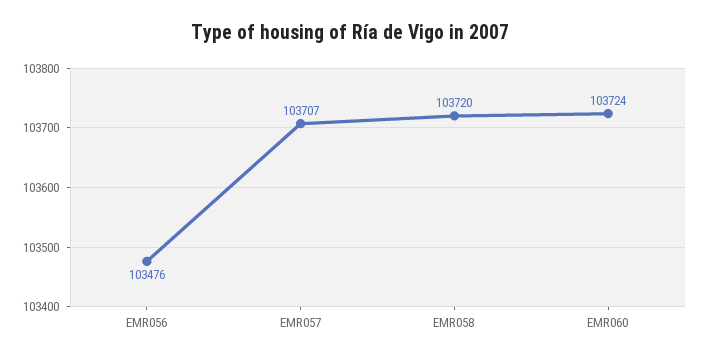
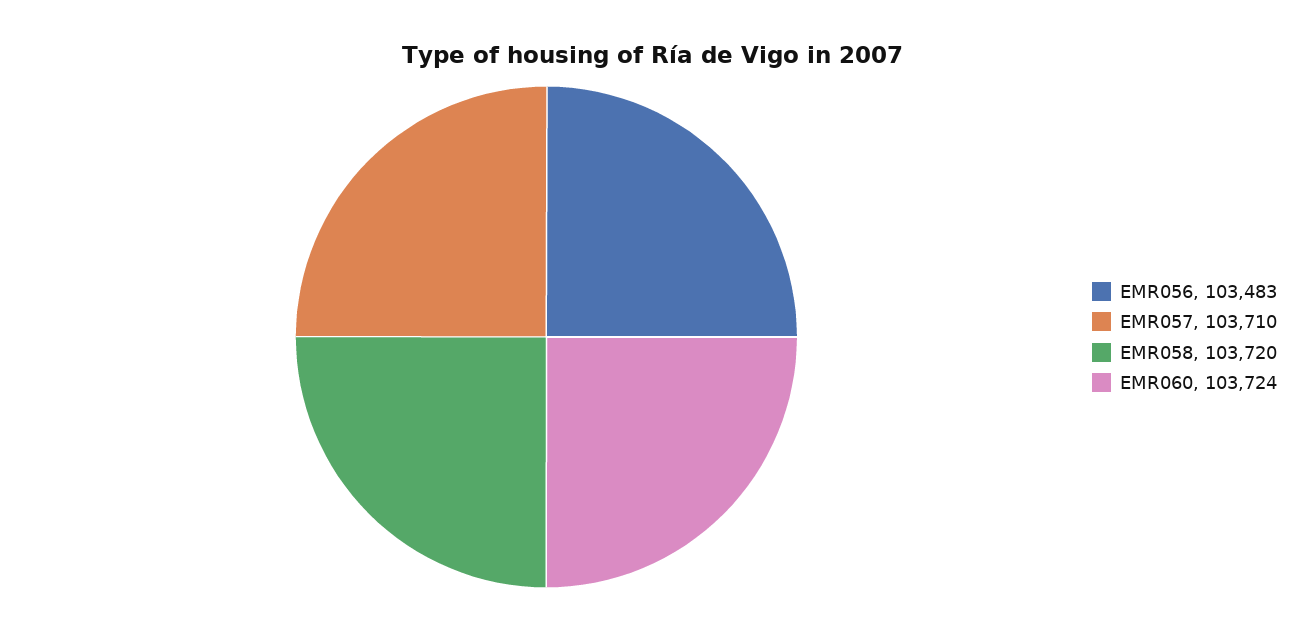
  {
-   "EMR056": 103476,
+   "EMR056": 103483,
-   "EMR057": 103707,
+   "EMR057": 103710,
    "EMR058": 103720,
    "EMR060": 103724
  }

